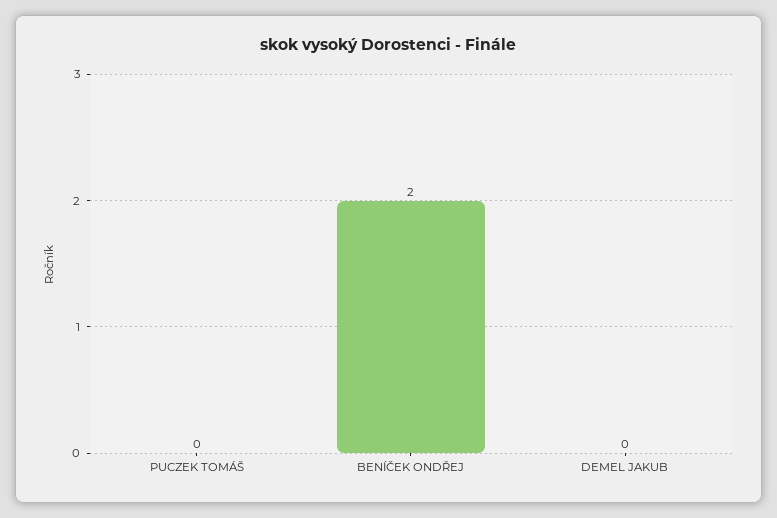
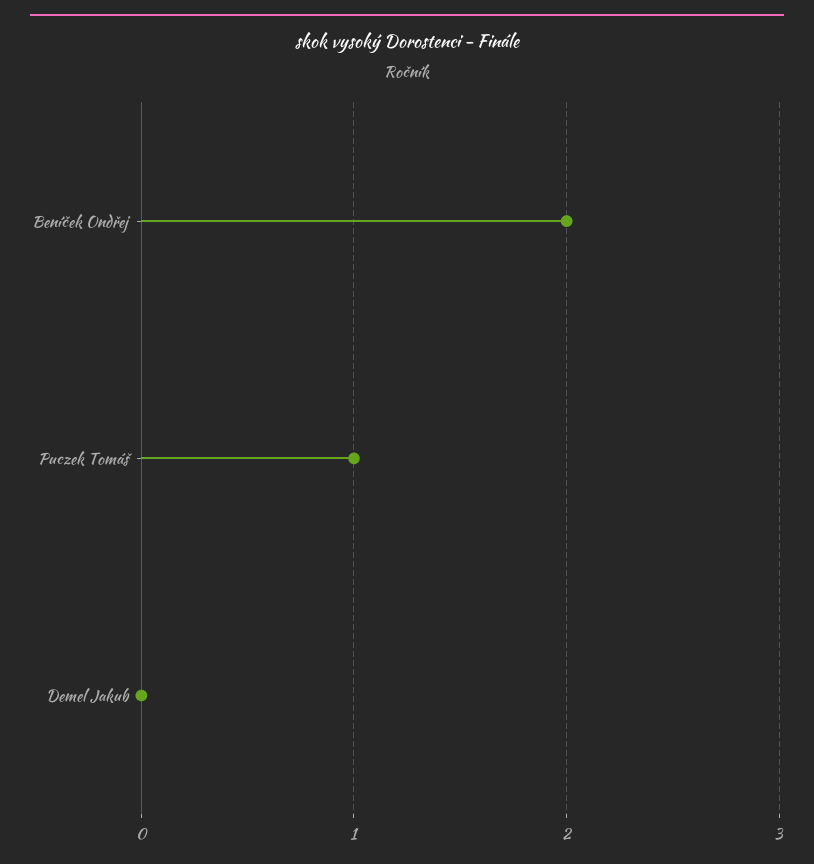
  {
-   "PUCZEK TOMÁŠ": 0,
+   "PUCZEK TOMÁŠ": 1,
    "BENÍČEK ONDŘEJ": 2,
    "DEMEL JAKUB": 0
  }

